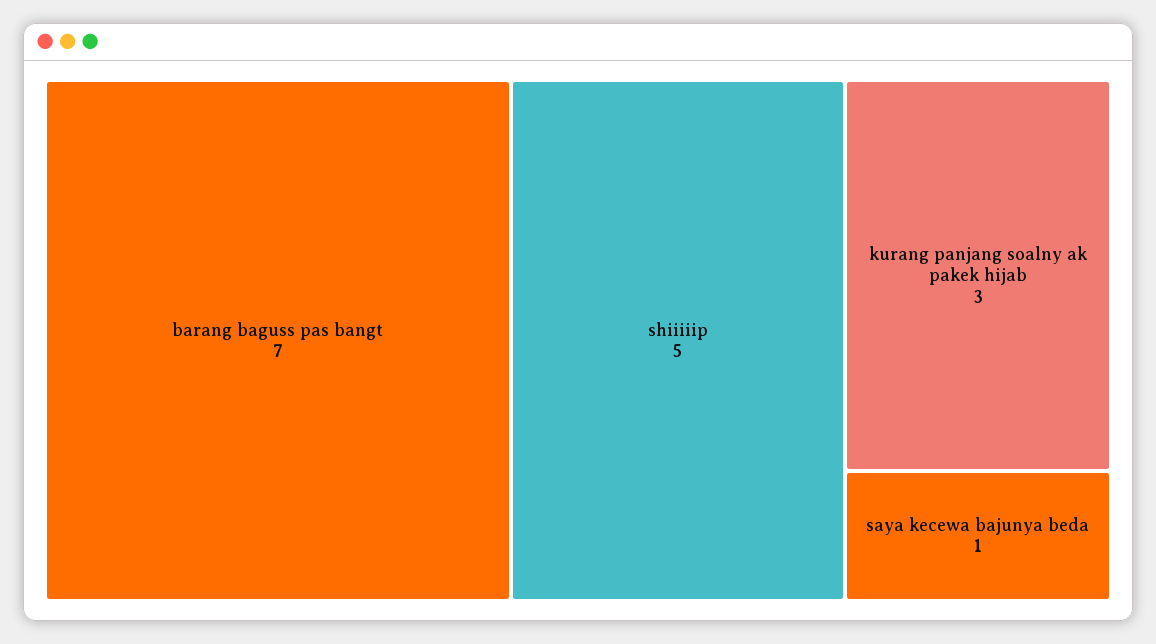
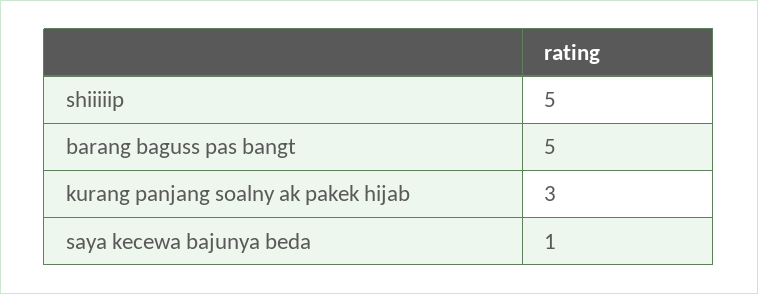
  {
-   "barang baguss pas bangt": 7,
+   "barang baguss pas bangt": 5,
    "shiiiiip": 5,
    "kurang panjang soalny ak pakek hijab": 3,
    "saya kecewa bajunya beda": 1
  }

